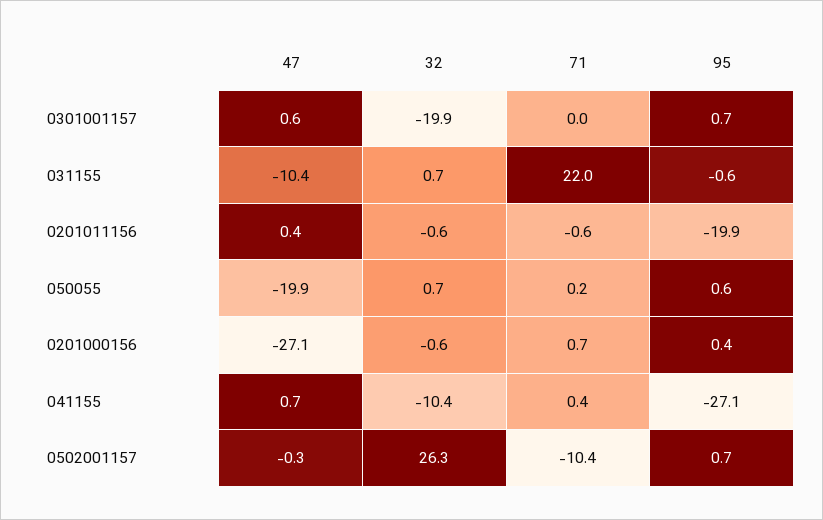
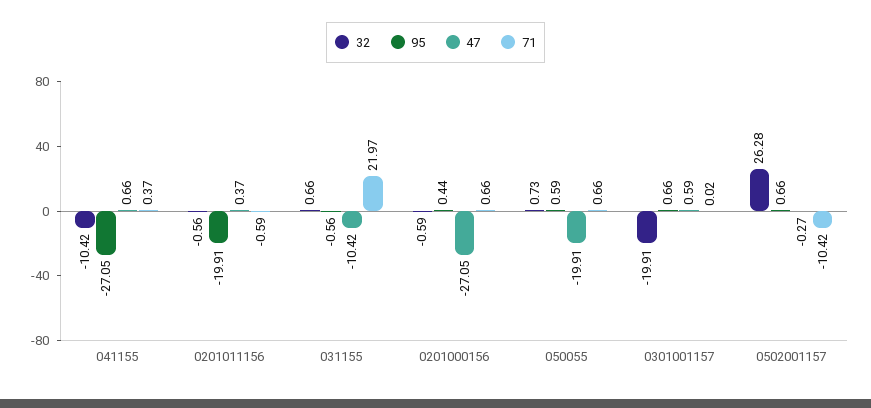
  {
    "47": {
      "0301001157": 0.59,
      "031155": -10.42,
      "0201011156": 0.37,
      "050055": -19.91,
      "0201000156": -27.05,
      "041155": 0.66,
      "0502001157": -0.27
    },
    "32": {
      "0301001157": -19.91,
      "031155": 0.66,
      "0201011156": -0.56,
      "050055": 0.73,
      "0201000156": -0.59,
      "041155": -10.42,
      "0502001157": 26.28
    },
    "71": {
      "0301001157": 0.02,
      "031155": 21.97,
      "0201011156": -0.59,
-     "050055": 0.2,
+     "050055": 0.66,
      "0201000156": 0.66,
      "041155": 0.37,
      "0502001157": -10.42
    },
    "95": {
      "0301001157": 0.66,
      "031155": -0.56,
      "0201011156": -19.91,
      "050055": 0.59,
      "0201000156": 0.44,
      "041155": -27.05,
      "0502001157": 0.66
    }
  }

